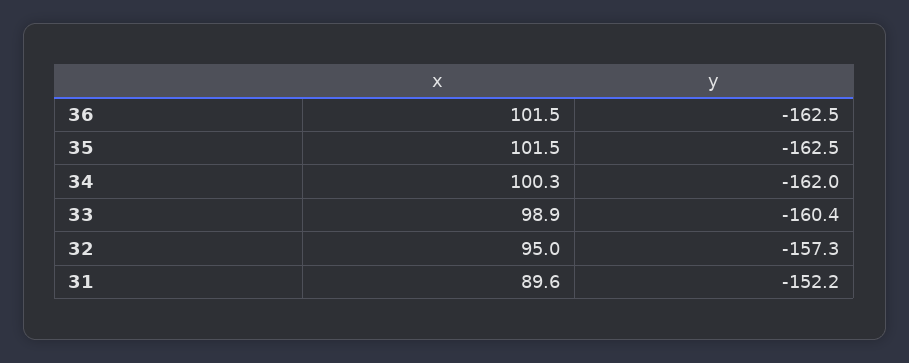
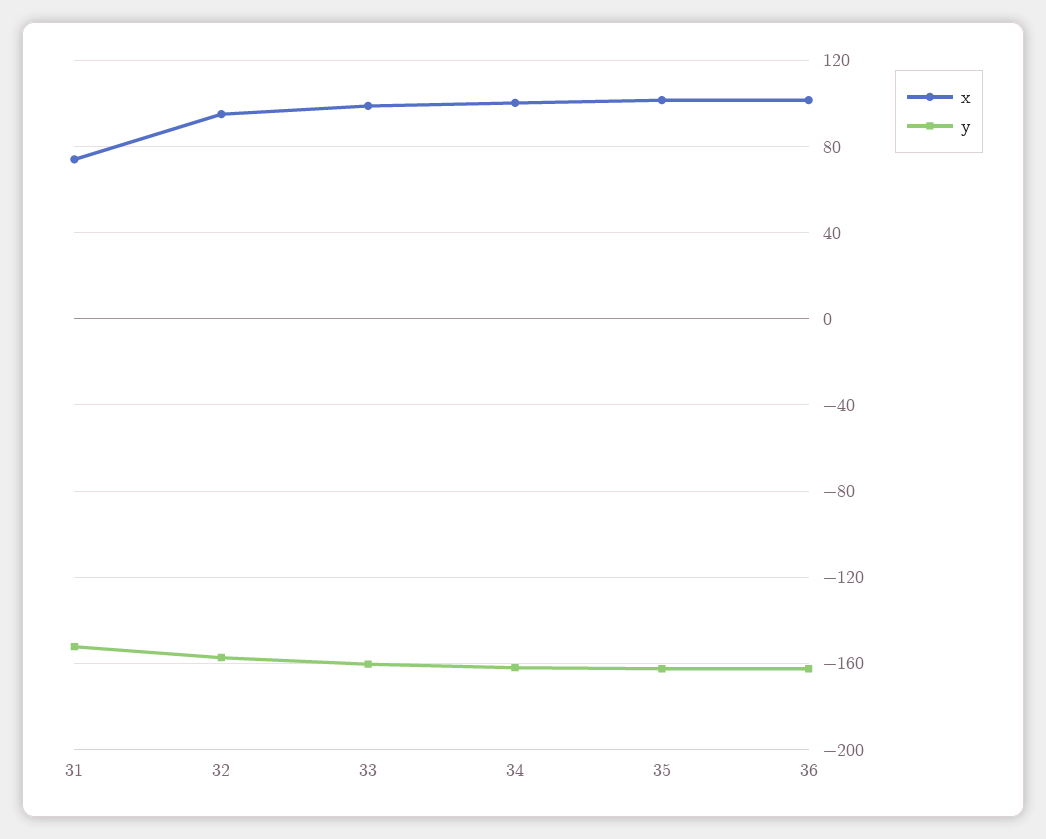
  {
    "x": {
      "36": 101.5,
      "35": 101.5,
      "34": 100.3,
      "33": 98.9,
      "32": 95,
-     "31": 89.6
+     "31": 75
    },
    "y": {
      "36": -162.5,
      "35": -162.5,
      "34": -162,
      "33": -160.4,
      "32": -157.3,
      "31": -152.2
    }
  }

